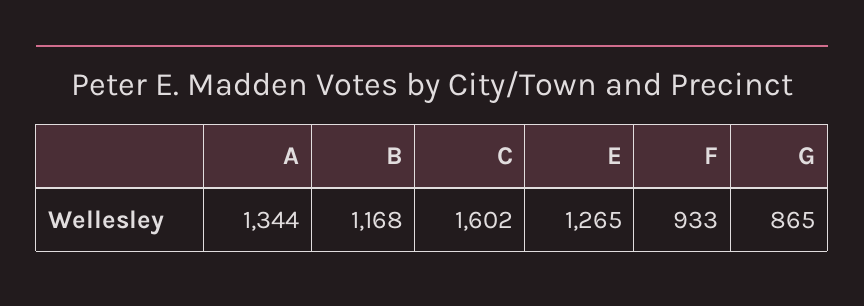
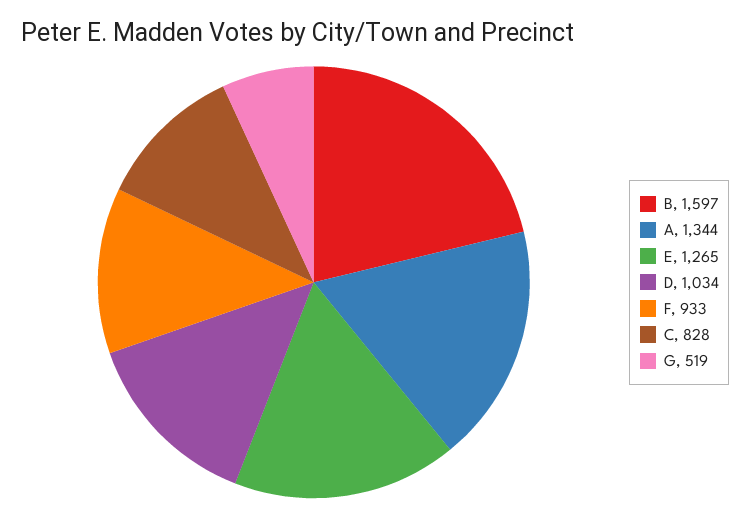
  {
    "A": 1344,
-   "B": 1168,
+   "B": 1597,
-   "C": 1602,
+   "C": 828,
    "E": 1265,
    "F": 933,
-   "G": 865
+   "G": 519,
+   "D": 1034
  }

